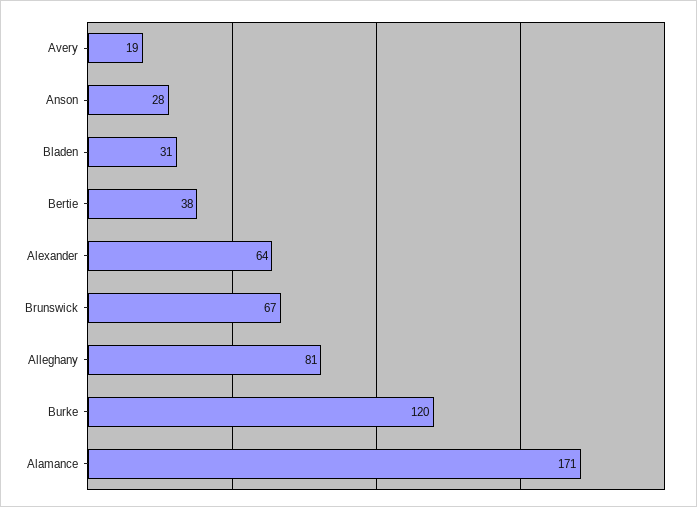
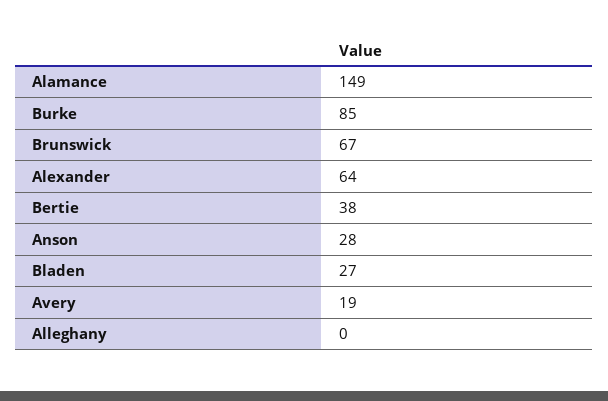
  {
    "Avery": 19,
    "Anson": 28,
-   "Bladen": 31,
+   "Bladen": 27,
    "Bertie": 38,
    "Alexander": 64,
    "Brunswick": 67,
-   "Alleghany": 81,
+   "Alleghany": 0,
-   "Burke": 120,
+   "Burke": 85,
-   "Alamance": 171
+   "Alamance": 149
  }

